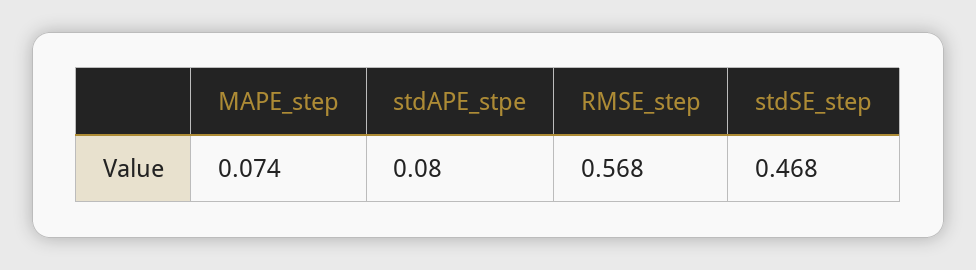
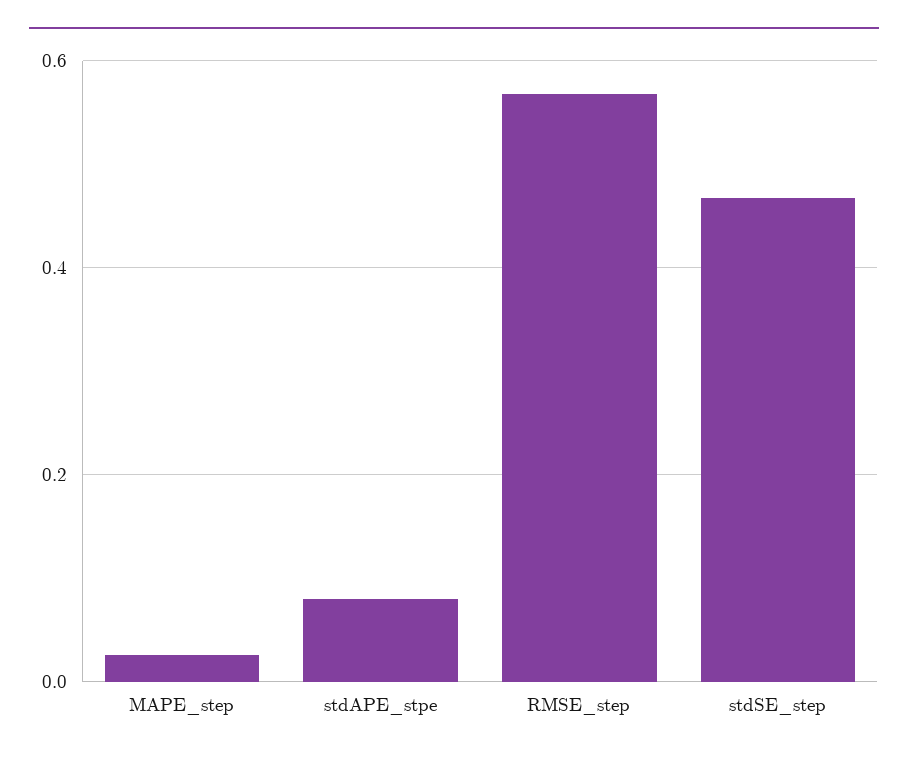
  {
-   "MAPE_step": 0.074,
+   "MAPE_step": 0.02,
    "stdAPE_stpe": 0.08,
    "RMSE_step": 0.568,
    "stdSE_step": 0.468
  }

